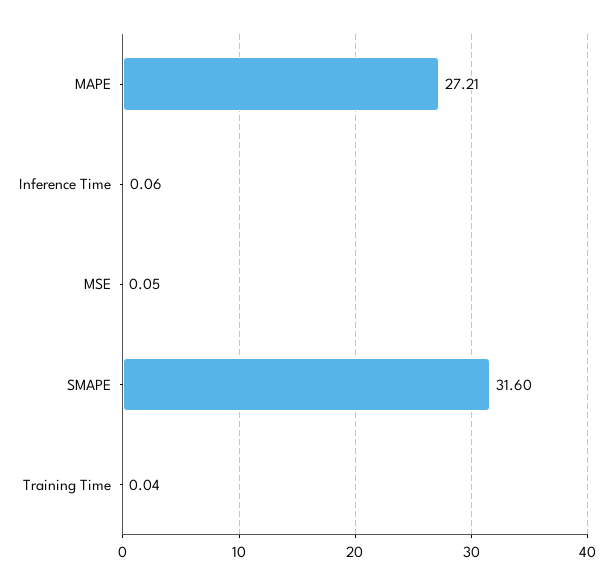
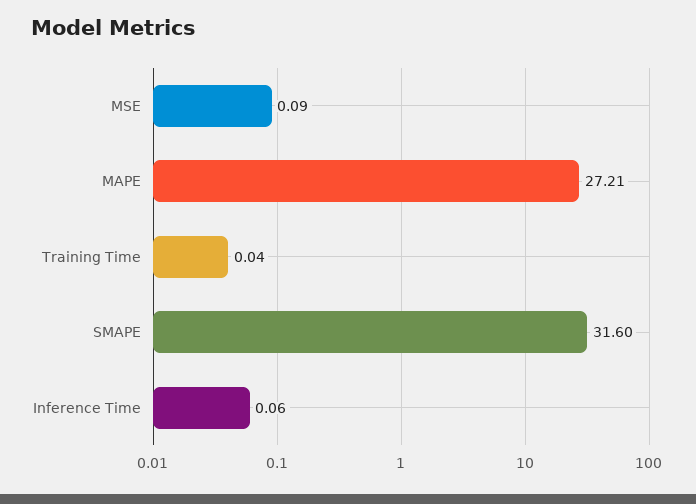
  {
    "MAPE": 27.21,
    "Inference Time": 0.06,
-   "MSE": 0.05,
+   "MSE": 0.09,
    "SMAPE": 31.6,
    "Training Time": 0.04
  }

